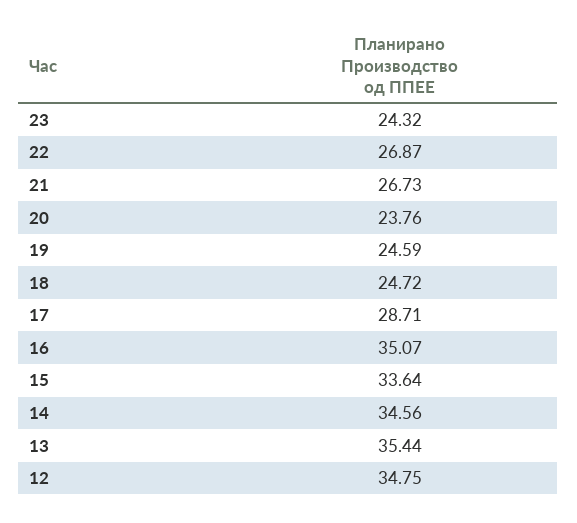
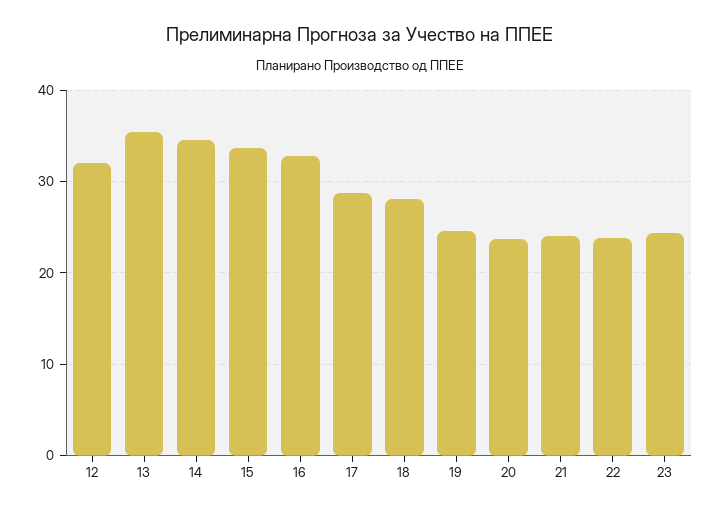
  {
    "23": 24.32,
-   "22": 26.87,
+   "22": 24,
-   "21": 26.73,
+   "21": 24,
    "20": 23.76,
    "19": 24.59,
-   "18": 24.72,
+   "18": 28,
    "17": 28.71,
-   "16": 35.07,
+   "16": 33,
    "15": 33.64,
    "14": 34.56,
    "13": 35.44,
-   "12": 34.75
+   "12": 32
  }

